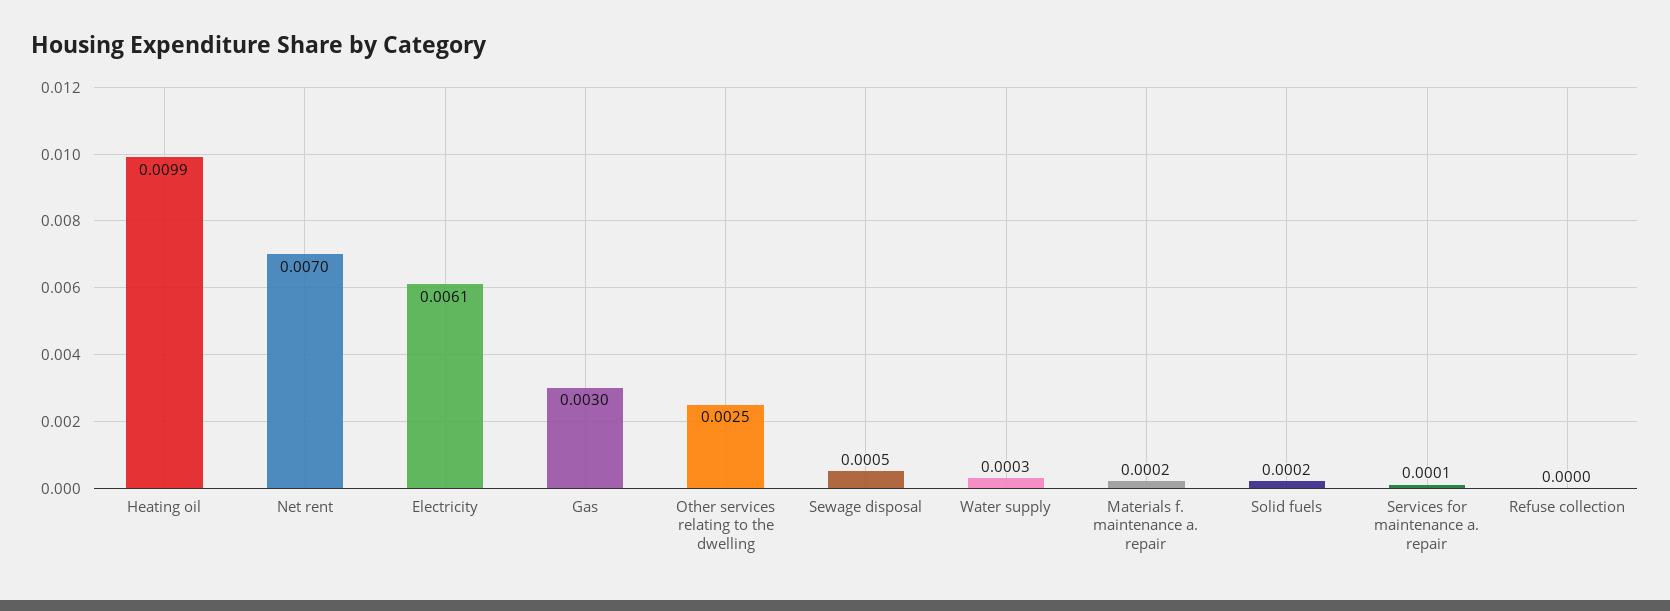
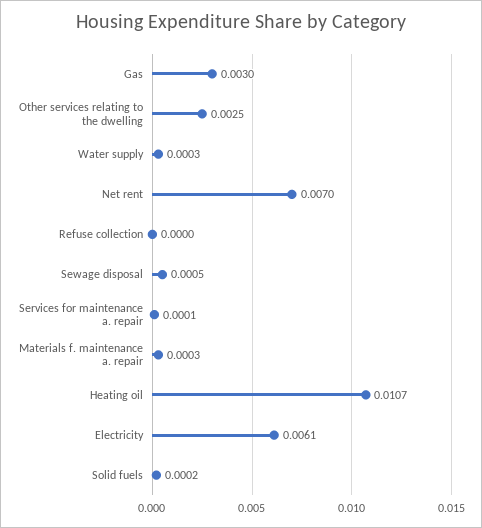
  {
-   "Heating oil": 0.0099,
+   "Heating oil": 0.0107,
    "Net rent": 0.007,
    "Electricity": 0.0061,
    "Gas": 0.003,
    "Other services relating to the dwelling": 0.0025,
    "Sewage disposal": 0.0005,
    "Water supply": 0.0003,
-   "Materials f. maintenance a. repair": 0.0002,
+   "Materials f. maintenance a. repair": 0.0003,
    "Solid fuels": 0.0002,
    "Services for maintenance a. repair": 0.0001,
    "Refuse collection": 0
  }

